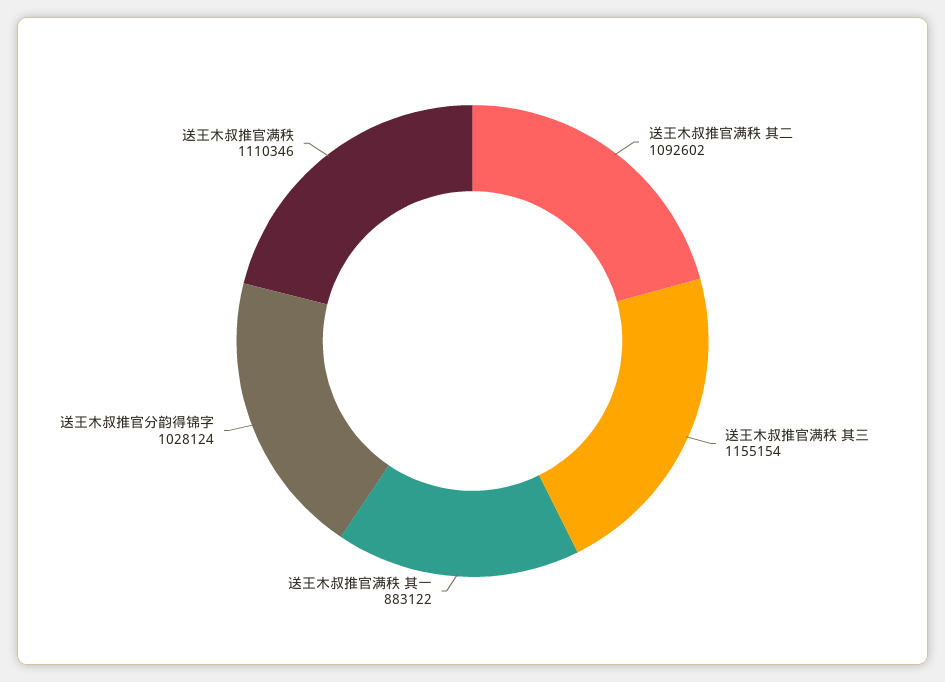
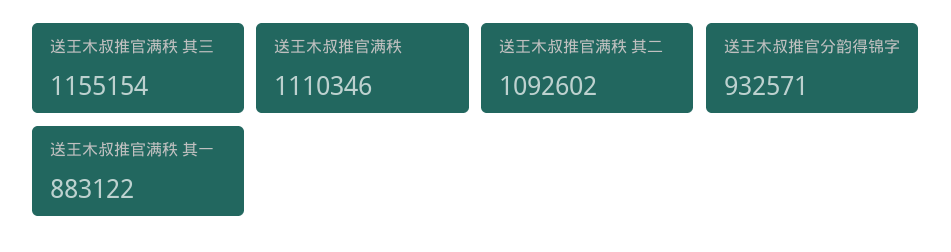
  {
    "送王木叔推官满秩 其二": 1092602,
    "送王木叔推官满秩 其三": 1155154,
    "送王木叔推官满秩 其一": 883122,
-   "送王木叔推官分韵得锦字": 1028124,
+   "送王木叔推官分韵得锦字": 932571,
    "送王木叔推官满秩": 1110346
  }

